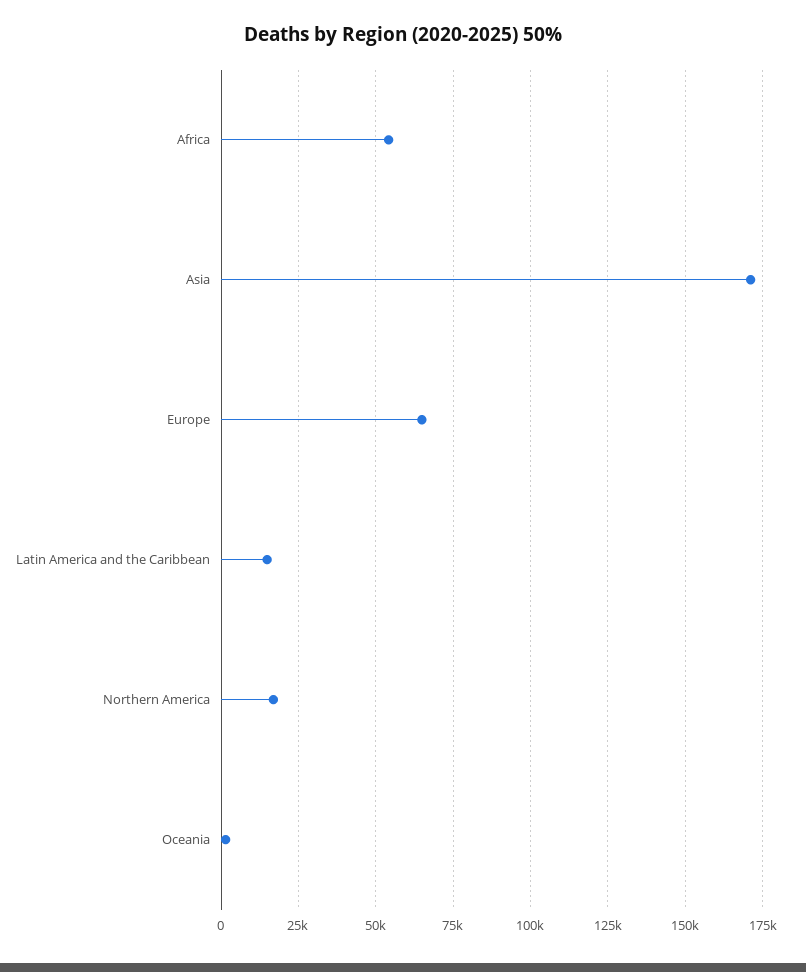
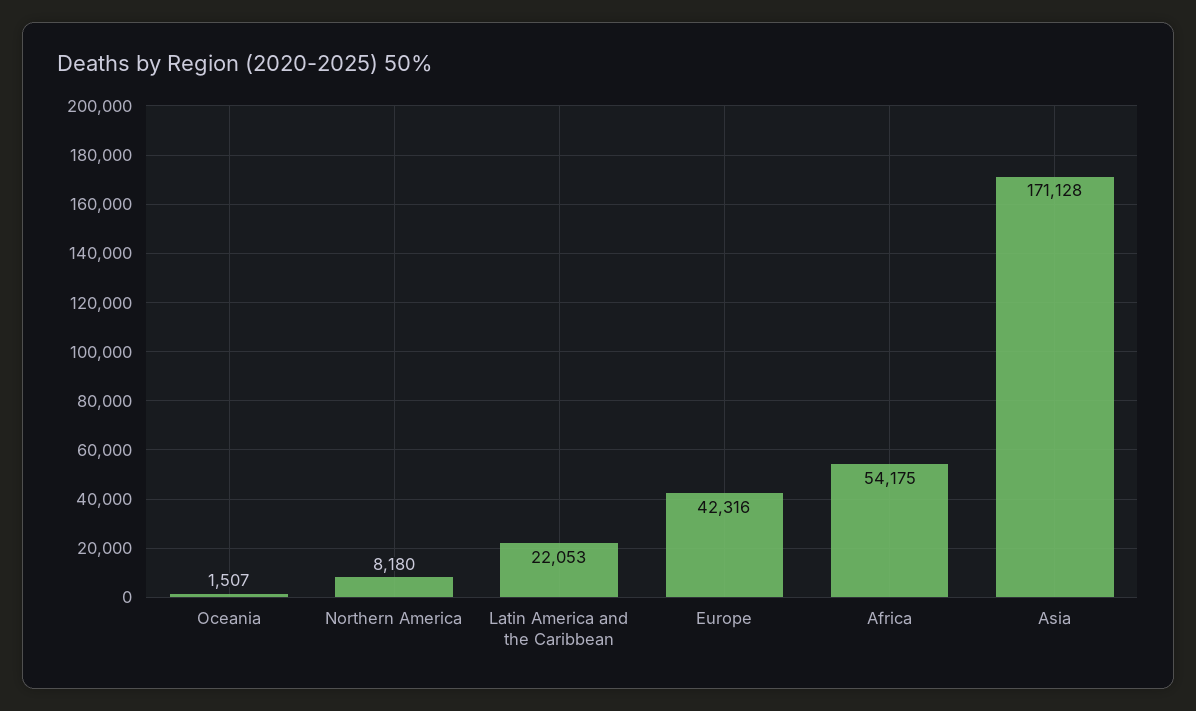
  {
    "Africa": 54175,
    "Asia": 171128,
-   "Europe": 65000,
+   "Europe": 42316,
-   "Latin America and the Caribbean": 15000,
+   "Latin America and the Caribbean": 22053,
-   "Northern America": 17500,
+   "Northern America": 8180,
    "Oceania": 1507
  }

